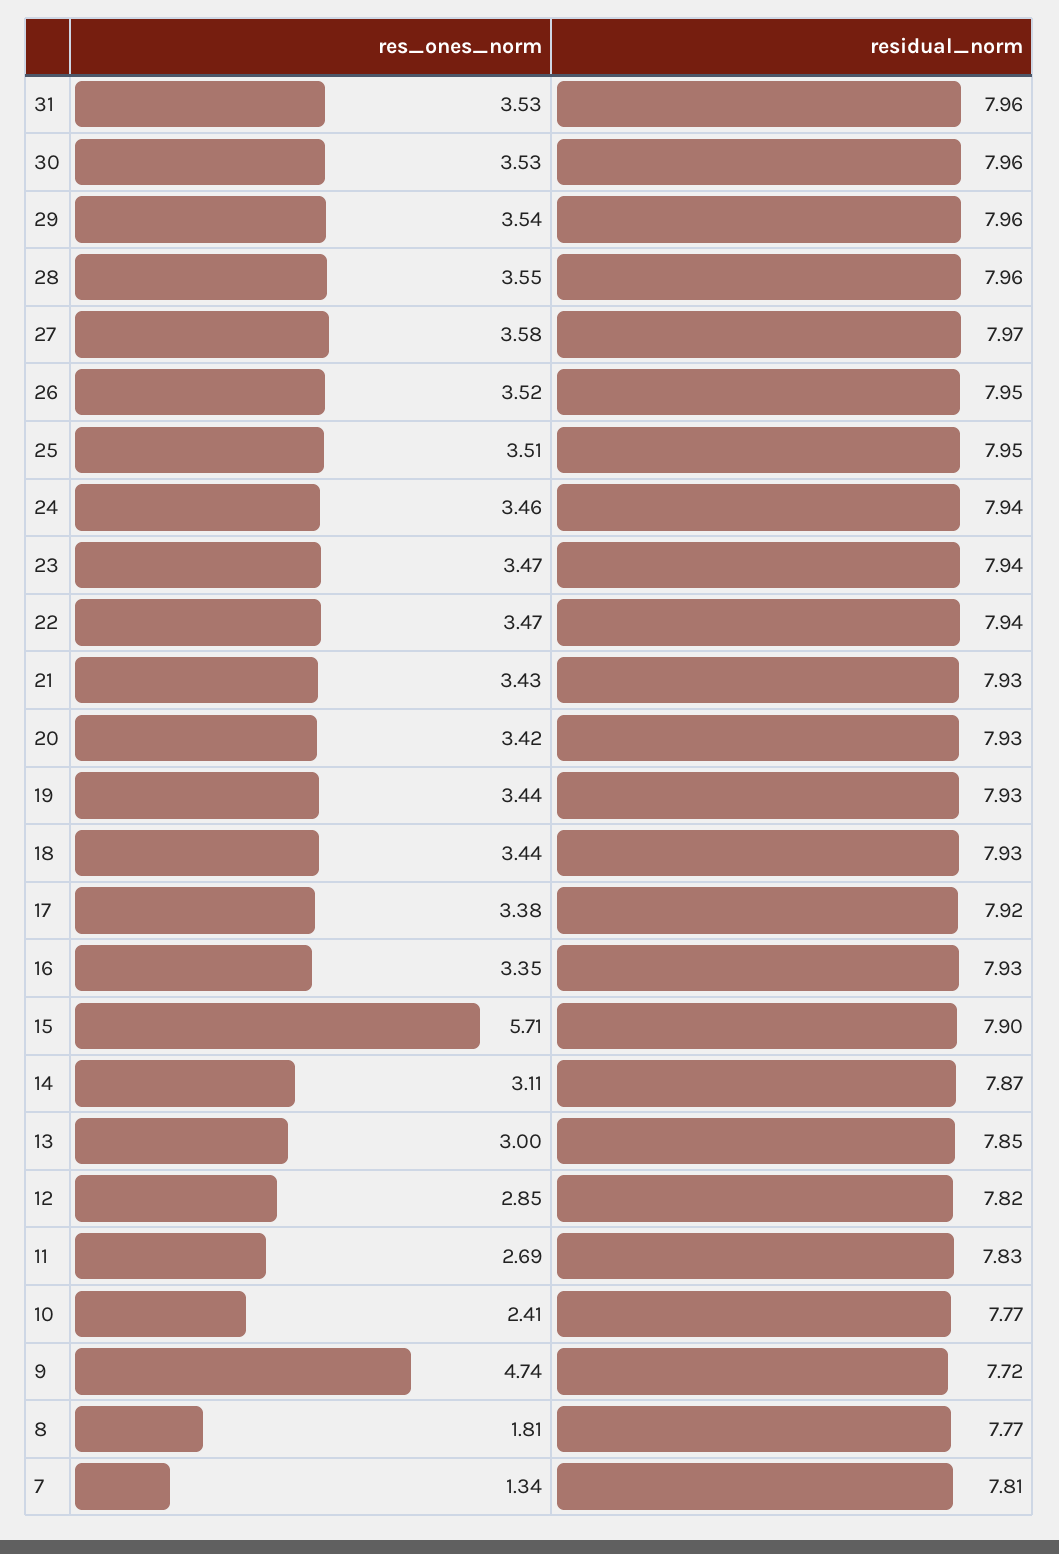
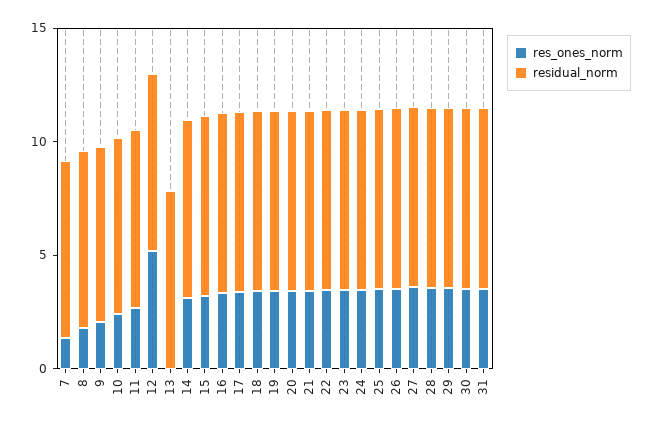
  {
    "res_ones_norm": {
      "31": 3.53,
      "30": 3.53,
      "29": 3.54,
      "28": 3.55,
      "27": 3.58,
      "26": 3.52,
      "25": 3.51,
      "24": 3.46,
      "23": 3.47,
      "22": 3.47,
      "21": 3.43,
      "20": 3.42,
      "19": 3.44,
      "18": 3.44,
      "17": 3.38,
      "16": 3.35,
-     "15": 5.71,
+     "15": 3,
      "14": 3.11,
-     "13": 3,
+     "13": 0,
-     "12": 2.85,
+     "12": 5,
      "11": 2.69,
      "10": 2.41,
-     "9": 4.74,
+     "9": 2,
      "8": 1.81,
      "7": 1.34
    },
    "residual_norm": {
      "31": 7.96,
      "30": 7.96,
      "29": 7.96,
      "28": 7.96,
      "27": 7.97,
      "26": 7.95,
      "25": 7.95,
      "24": 7.94,
      "23": 7.94,
      "22": 7.94,
      "21": 7.93,
      "20": 7.93,
      "19": 7.93,
      "18": 7.93,
      "17": 7.92,
      "16": 7.93,
      "15": 7.9,
      "14": 7.87,
      "13": 7.85,
      "12": 7.82,
      "11": 7.83,
      "10": 7.77,
      "9": 7.72,
      "8": 7.77,
      "7": 7.81
    }
  }

